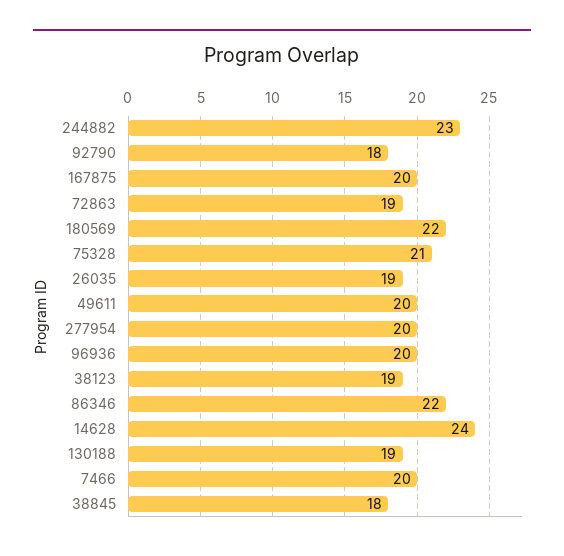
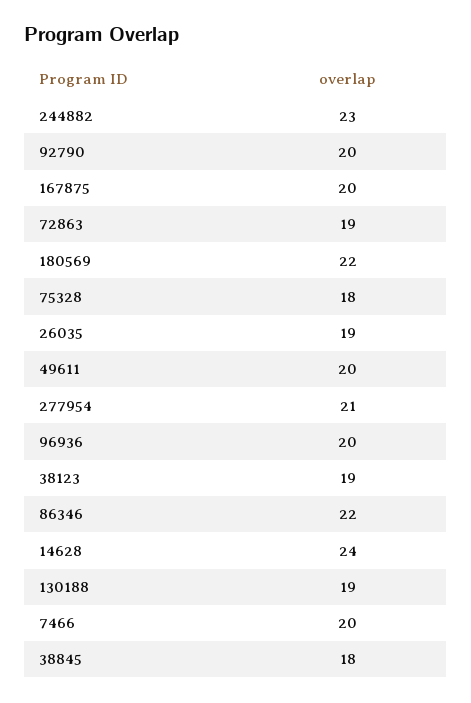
  {
    "244882": 23,
-   "92790": 18,
+   "92790": 20,
    "167875": 20,
    "72863": 19,
    "180569": 22,
-   "75328": 21,
+   "75328": 18,
    "26035": 19,
    "49611": 20,
-   "277954": 20,
+   "277954": 21,
    "96936": 20,
    "38123": 19,
    "86346": 22,
    "14628": 24,
    "130188": 19,
    "7466": 20,
    "38845": 18
  }

